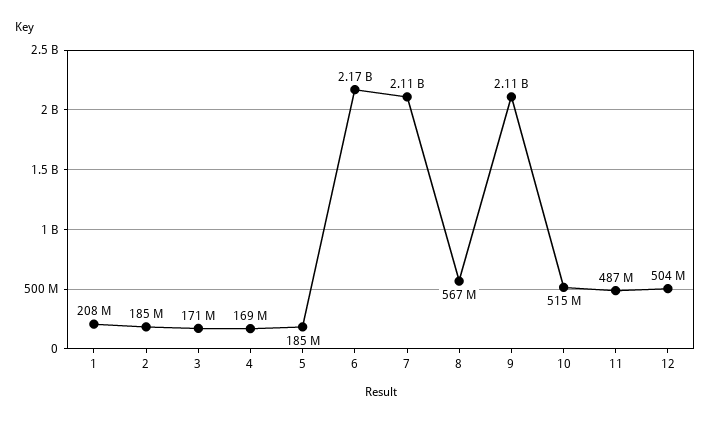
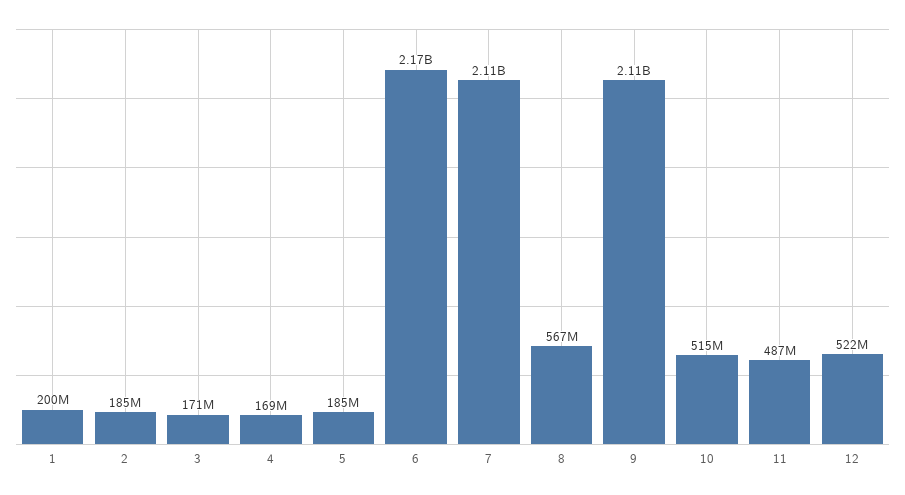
  {
-   "1": 208000000,
+   "1": 200000000,
    "2": 185000000,
    "3": 171000000,
    "4": 169000000,
    "5": 185000000,
    "6": 2170000000,
    "7": 2110000000,
    "8": 567000000,
    "9": 2110000000,
    "10": 515000000,
    "11": 487000000,
-   "12": 504000000
+   "12": 522000000
  }

